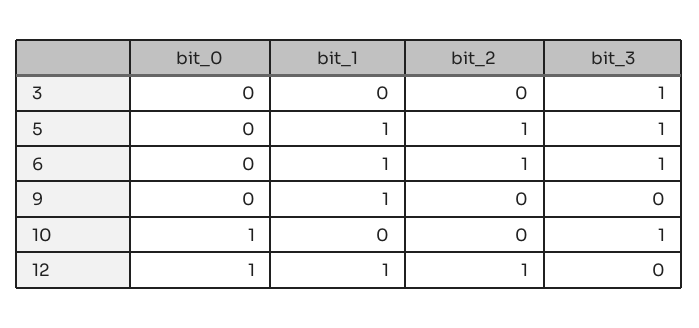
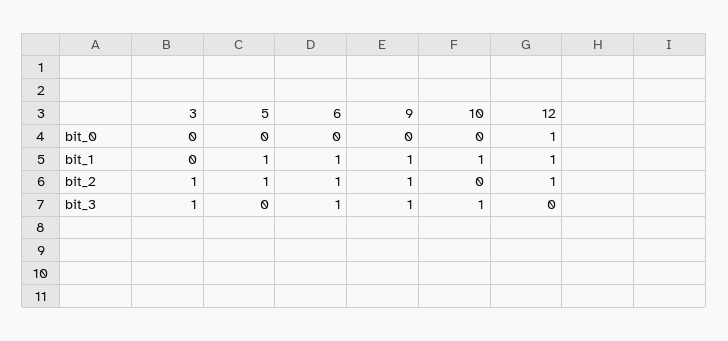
  {
    "bit_0": {
      "3": 0,
      "5": 0,
      "6": 0,
      "9": 0,
-     "10": 1,
+     "10": 0,
      "12": 1
    },
    "bit_1": {
      "3": 0,
      "5": 1,
      "6": 1,
      "9": 1,
-     "10": 0,
+     "10": 1,
      "12": 1
    },
    "bit_2": {
-     "3": 0,
+     "3": 1,
      "5": 1,
      "6": 1,
-     "9": 0,
+     "9": 1,
      "10": 0,
      "12": 1
    },
    "bit_3": {
      "3": 1,
-     "5": 1,
+     "5": 0,
      "6": 1,
-     "9": 0,
+     "9": 1,
      "10": 1,
      "12": 0
    }
  }

